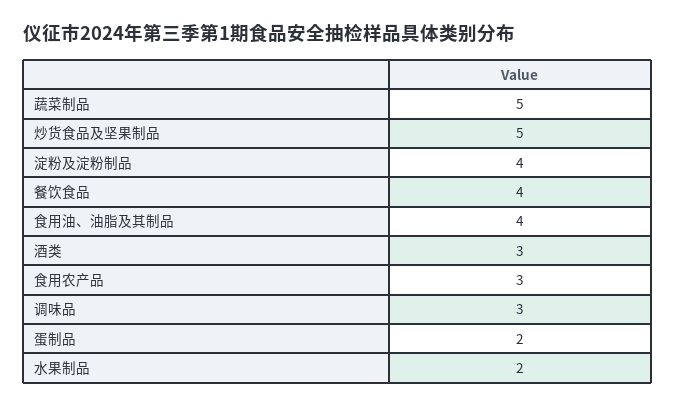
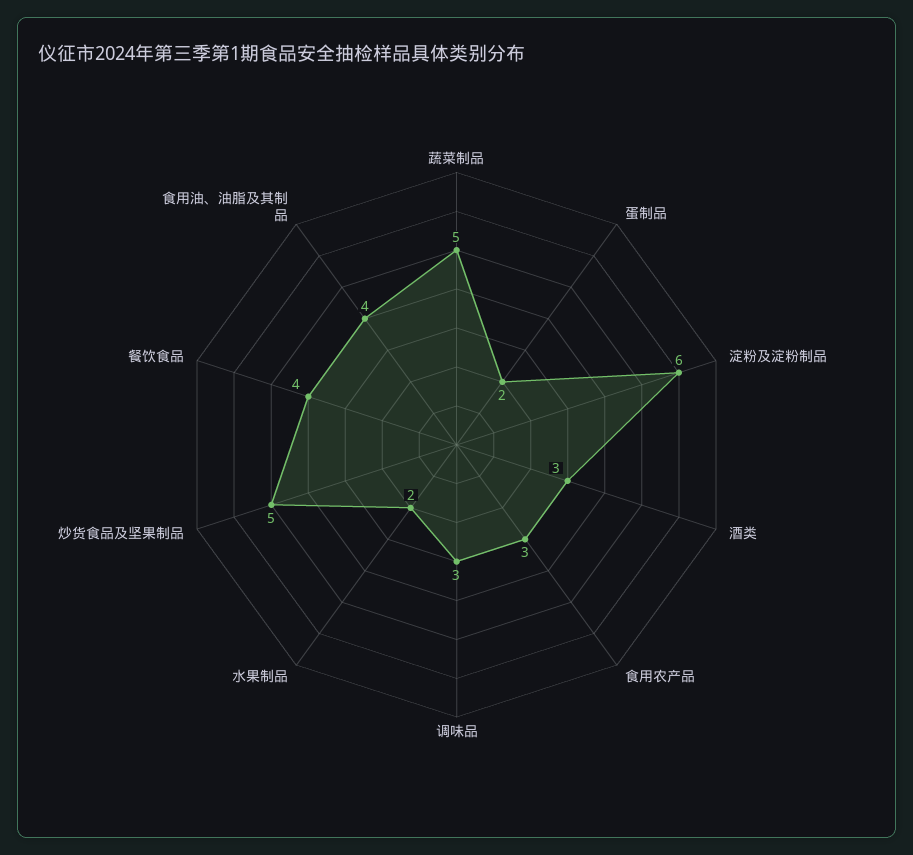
  {
    "蔬菜制品": 5,
    "炒货食品及坚果制品": 5,
-   "淀粉及淀粉制品": 4,
+   "淀粉及淀粉制品": 6,
    "餐饮食品": 4,
    "食用油、油脂及其制品": 4,
    "酒类": 3,
    "食用农产品": 3,
    "调味品": 3,
    "蛋制品": 2,
    "水果制品": 2
  }

